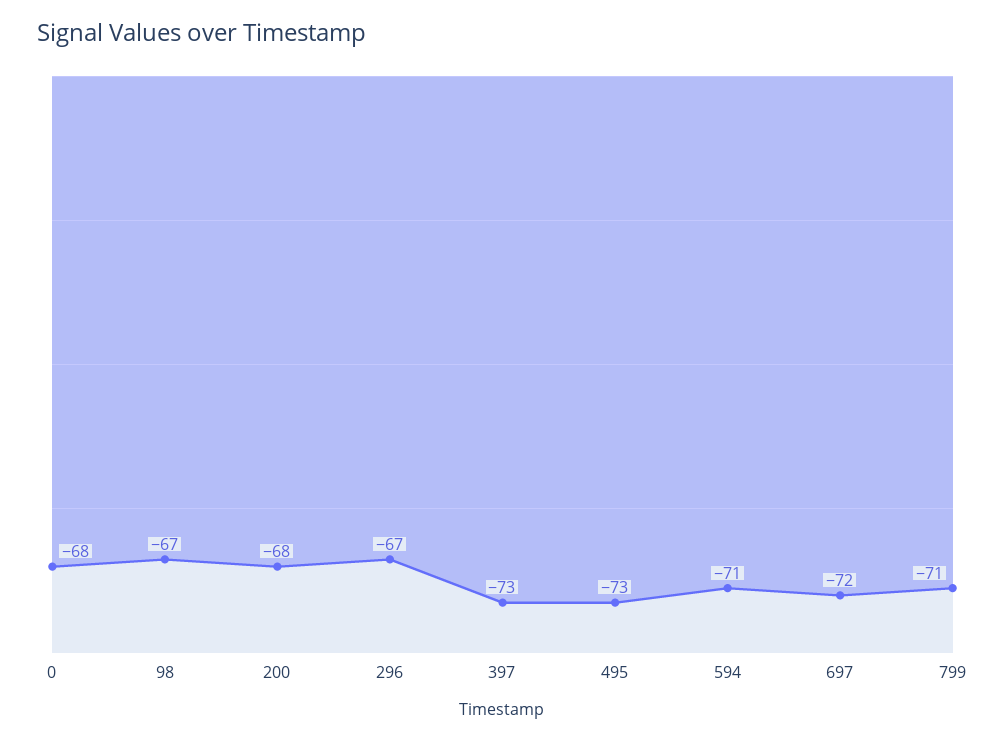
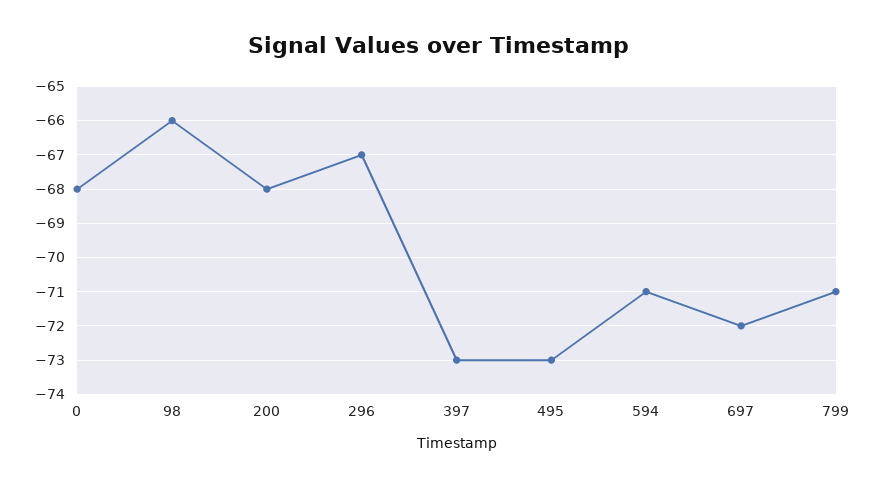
  {
    "0": -68,
-   "98": -67,
+   "98": -66,
    "200": -68,
    "296": -67,
    "397": -73,
    "495": -73,
    "594": -71,
    "697": -72,
    "799": -71
  }

